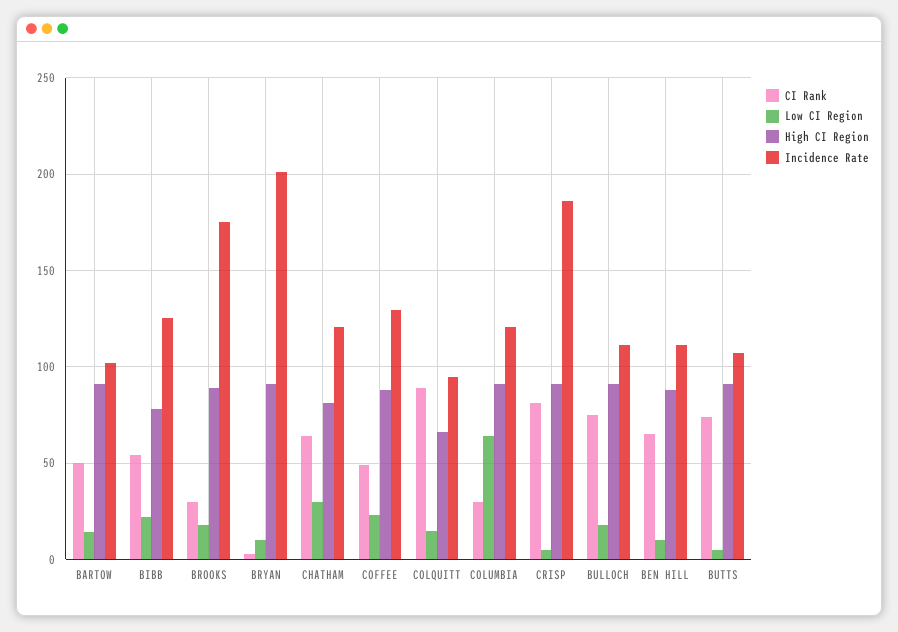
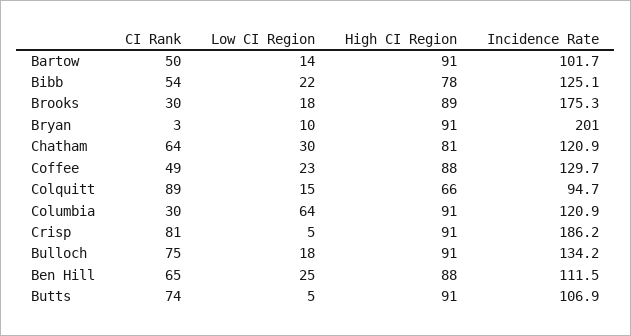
  {
    "CI Rank": {
      "BARTOW": 50,
      "BIBB": 54,
      "BROOKS": 30,
      "BRYAN": 3,
      "CHATHAM": 64,
      "COFFEE": 49,
      "COLQUITT": 89,
      "COLUMBIA": 30,
      "CRISP": 81,
      "BULLOCH": 75,
      "BEN HILL": 65,
      "BUTTS": 74
    },
    "Low CI Region": {
      "BARTOW": 14,
      "BIBB": 22,
      "BROOKS": 18,
      "BRYAN": 10,
      "CHATHAM": 30,
      "COFFEE": 23,
      "COLQUITT": 15,
      "COLUMBIA": 64,
      "CRISP": 5,
      "BULLOCH": 18,
-     "BEN HILL": 10,
+     "BEN HILL": 25,
      "BUTTS": 5
    },
    "High CI Region": {
      "BARTOW": 91,
      "BIBB": 78,
      "BROOKS": 89,
      "BRYAN": 91,
      "CHATHAM": 81,
      "COFFEE": 88,
      "COLQUITT": 66,
      "COLUMBIA": 91,
      "CRISP": 91,
      "BULLOCH": 91,
      "BEN HILL": 88,
      "BUTTS": 91
    },
    "Incidence Rate": {
      "BARTOW": 101.7,
      "BIBB": 125.1,
      "BROOKS": 175.3,
      "BRYAN": 201,
      "CHATHAM": 120.9,
      "COFFEE": 129.7,
      "COLQUITT": 94.7,
      "COLUMBIA": 120.9,
      "CRISP": 186.2,
-     "BULLOCH": 110,
+     "BULLOCH": 134.2,
      "BEN HILL": 111.5,
      "BUTTS": 106.9
    }
  }

